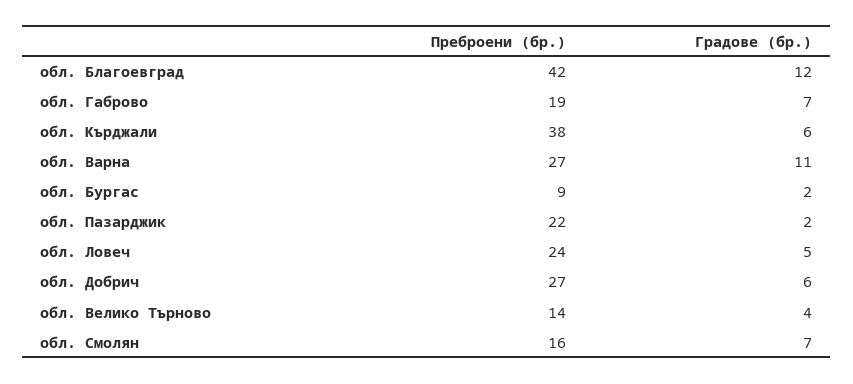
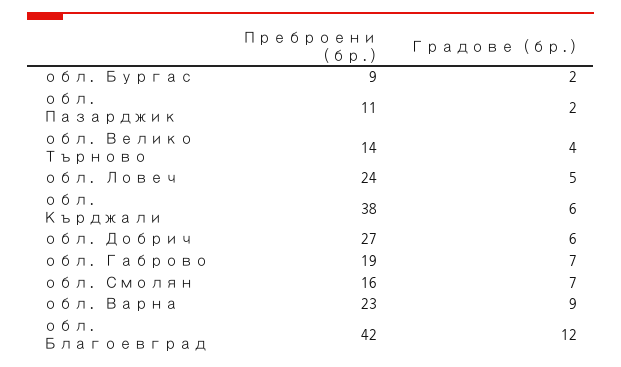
  {
    "Преброени (бр.)": {
      "обл. Благоевград": 42,
      "обл. Габрово": 19,
      "обл. Кърджали": 38,
-     "обл. Варна": 27,
+     "обл. Варна": 23,
      "обл. Бургас": 9,
-     "обл. Пазарджик": 22,
+     "обл. Пазарджик": 11,
      "обл. Ловеч": 24,
      "обл. Добрич": 27,
      "обл. Велико Търново": 14,
      "обл. Смолян": 16
    },
    "Градове (бр.)": {
      "обл. Благоевград": 12,
      "обл. Габрово": 7,
      "обл. Кърджали": 6,
-     "обл. Варна": 11,
+     "обл. Варна": 9,
      "обл. Бургас": 2,
      "обл. Пазарджик": 2,
      "обл. Ловеч": 5,
      "обл. Добрич": 6,
      "обл. Велико Търново": 4,
      "обл. Смолян": 7
    }
  }

